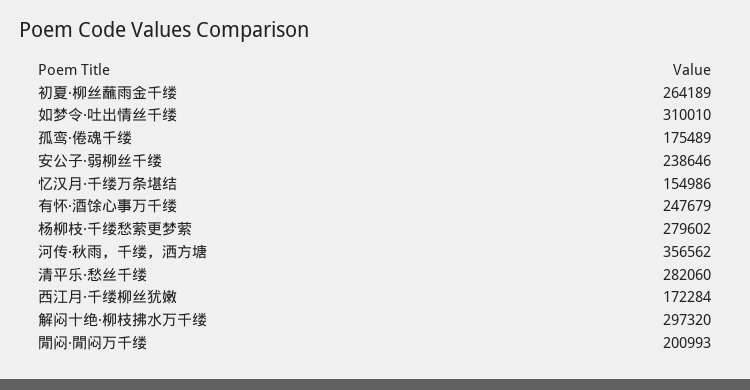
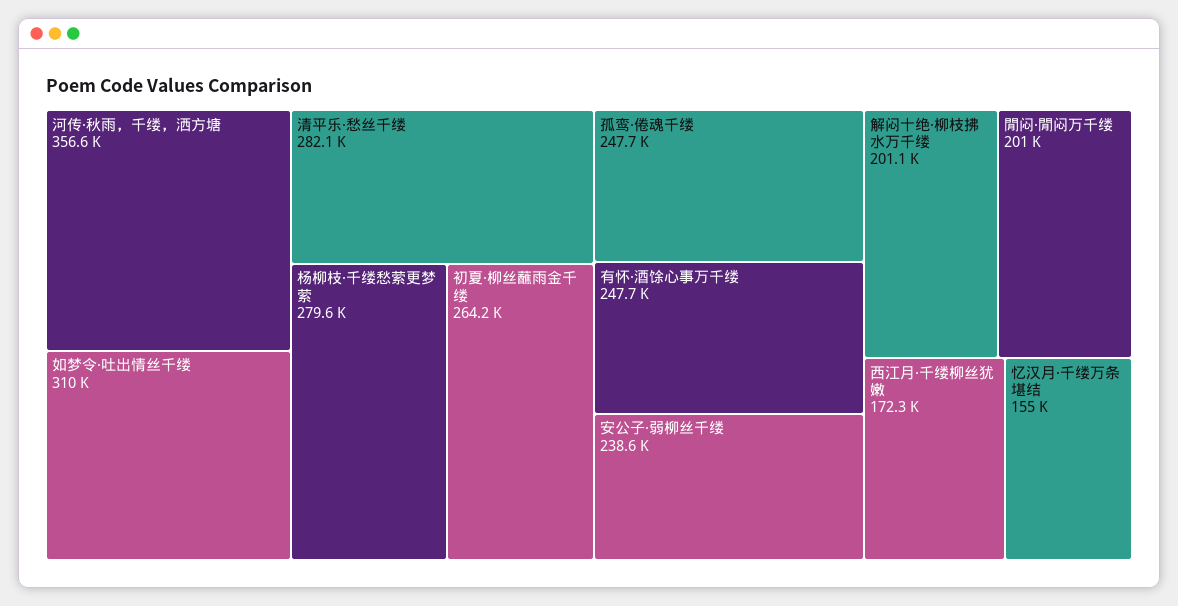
  {
    "初夏·柳丝蘸雨金千缕": 264189,
    "如梦令·吐出情丝千缕": 310010,
-   "孤鸾·倦魂千缕": 175489,
+   "孤鸾·倦魂千缕": 247700,
    "安公子·弱柳丝千缕": 238646,
    "忆汉月·千缕万条堪结": 154986,
    "有怀·酒馀心事万千缕": 247679,
    "杨柳枝·千缕愁萦更梦萦": 279602,
    "河传·秋雨，千缕，洒方塘": 356562,
    "清平乐·愁丝千缕": 282060,
    "西江月·千缕柳丝犹嫩": 172284,
-   "解闷十绝·柳枝拂水万千缕": 297320,
+   "解闷十绝·柳枝拂水万千缕": 201100,
    "閒闷·閒闷万千缕": 200993
  }

